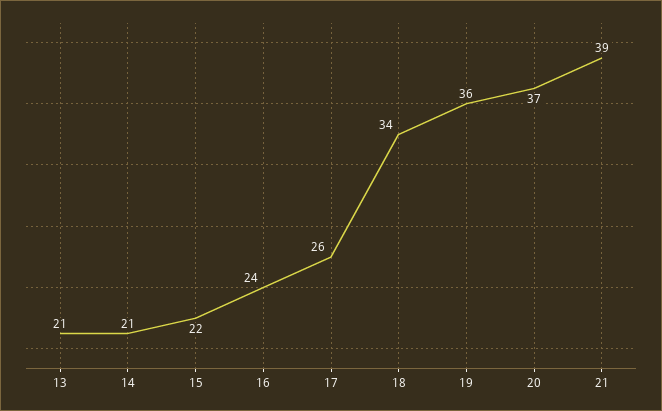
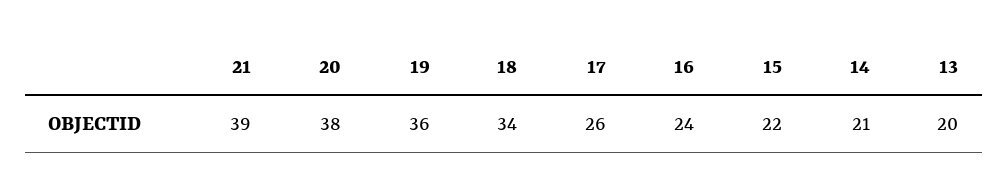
  {
-   "13": 21,
+   "13": 20,
    "14": 21,
    "15": 22,
    "16": 24,
    "17": 26,
    "18": 34,
    "19": 36,
-   "20": 37,
+   "20": 38,
    "21": 39
  }

